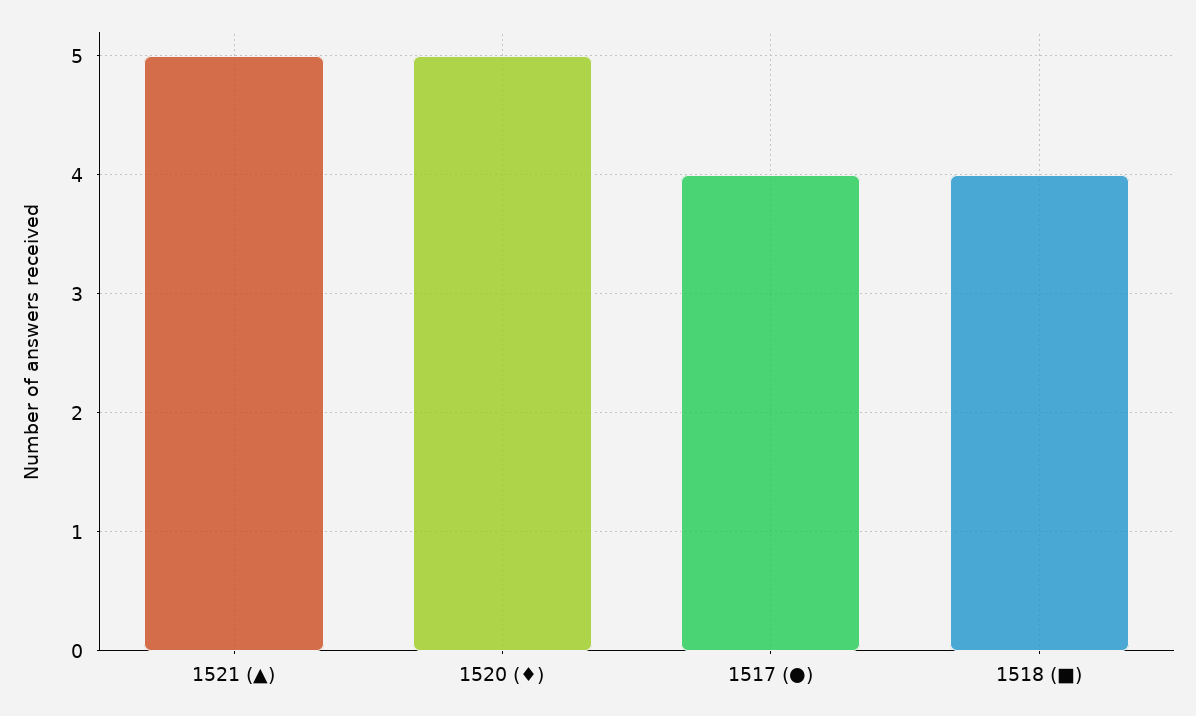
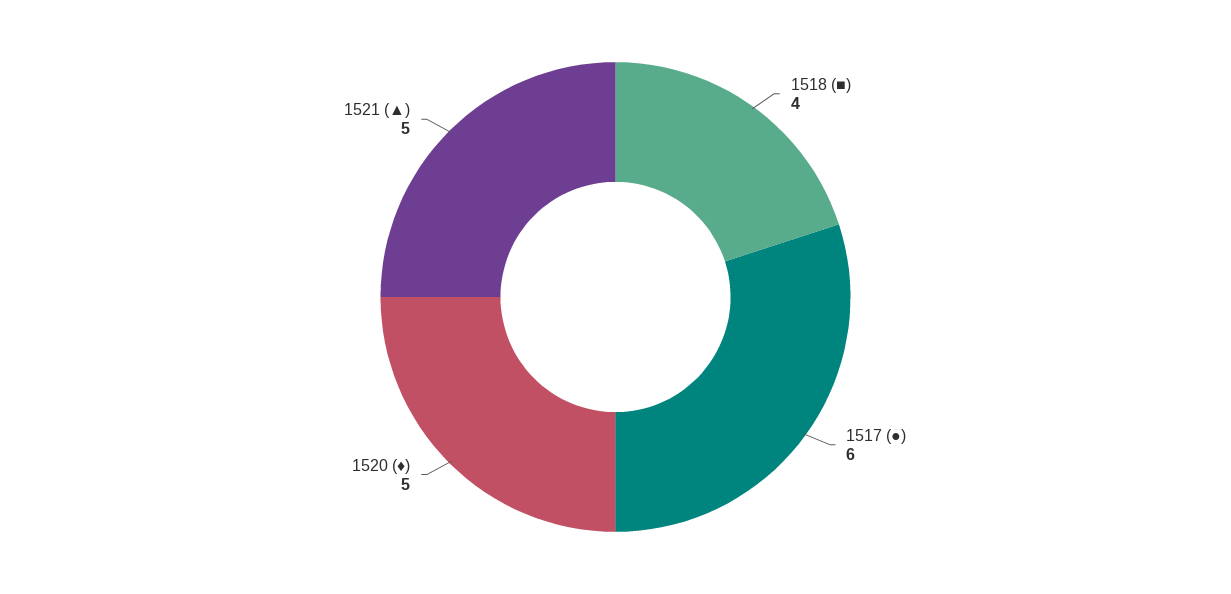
  {
    "1521 (▲)": 5,
    "1520 (♦)": 5,
-   "1517 (●)": 4,
+   "1517 (●)": 6,
    "1518 (■)": 4
  }

